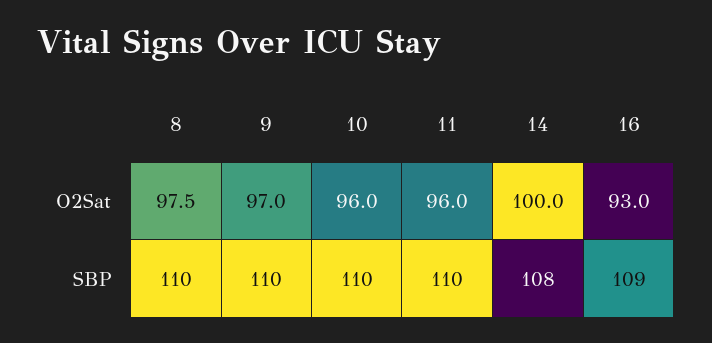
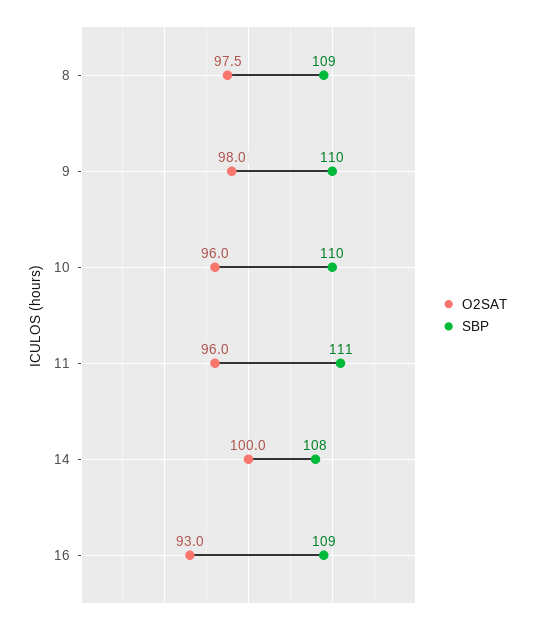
  {
    "O2Sat": {
      "8": 97.5,
-     "9": 97,
+     "9": 98,
      "10": 96,
      "11": 96,
      "14": 100,
      "16": 93
    },
    "SBP": {
-     "8": 110,
+     "8": 109,
      "9": 110,
      "10": 110,
-     "11": 110,
+     "11": 111,
      "14": 108,
      "16": 109
    }
  }

